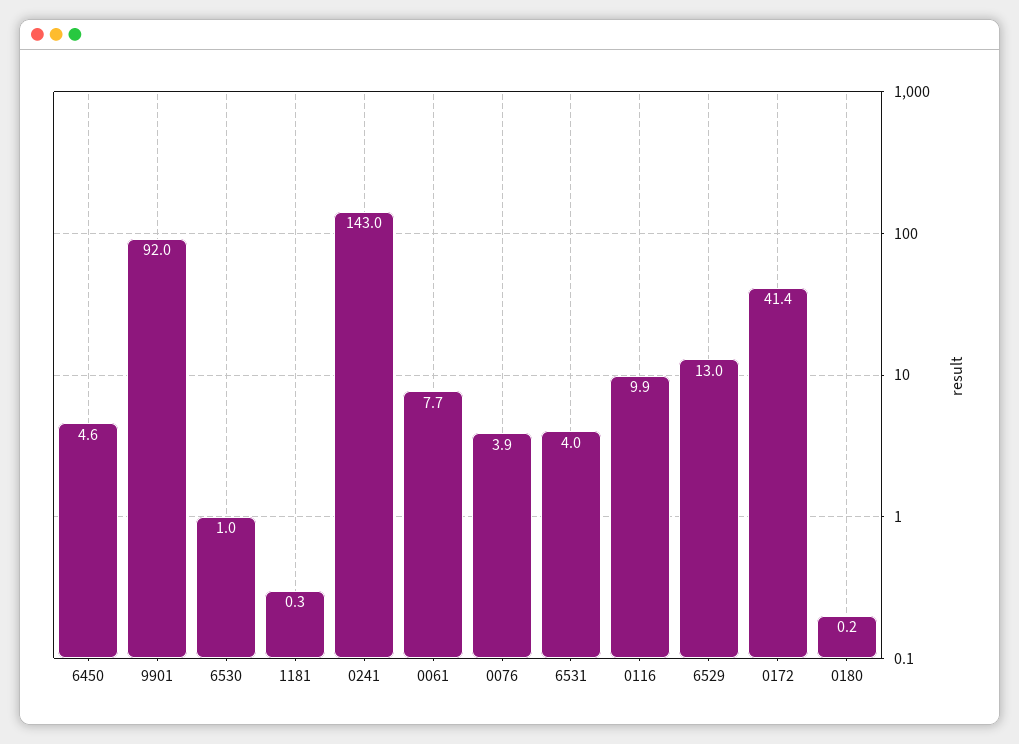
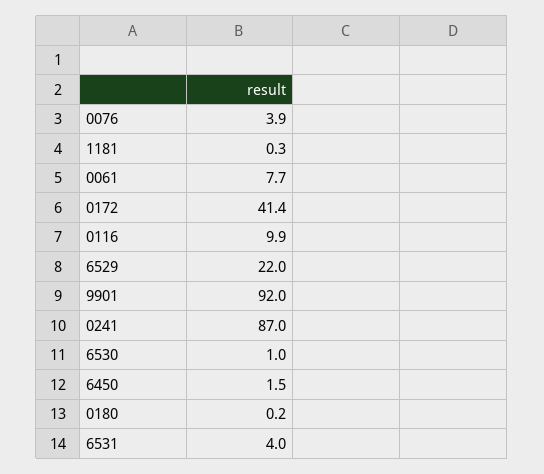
  {
-   "6450": 4.6,
+   "6450": 1.5,
    "9901": 92,
    "6530": 1,
    "1181": 0.3,
-   "0241": 143,
+   "0241": 87,
    "0061": 7.7,
    "0076": 3.9,
    "6531": 4,
    "0116": 9.9,
-   "6529": 13,
+   "6529": 22,
    "0172": 41.4,
    "0180": 0.2
  }

